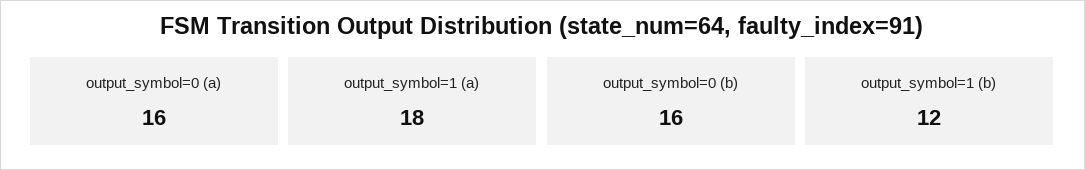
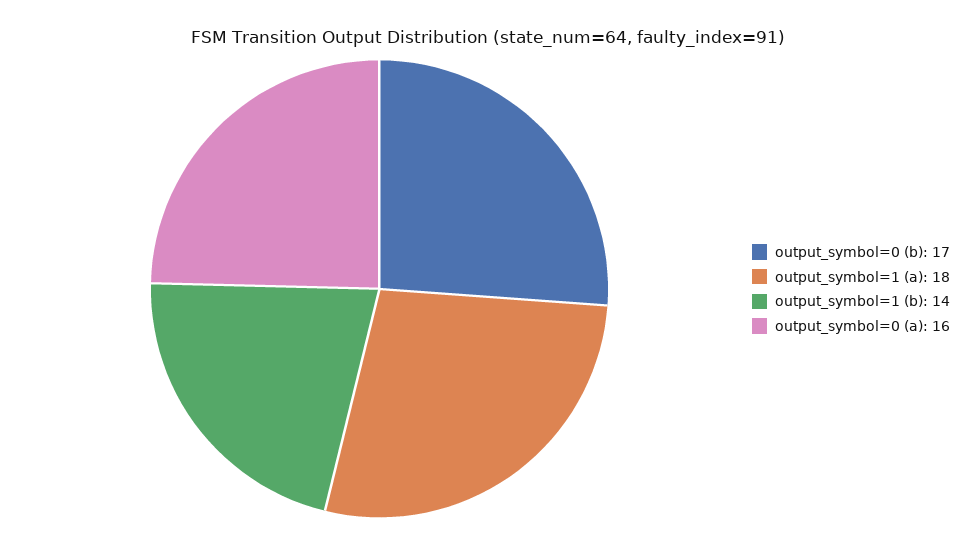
  {
    "output_symbol=0 (a)": 16,
    "output_symbol=1 (a)": 18,
-   "output_symbol=0 (b)": 16,
+   "output_symbol=0 (b)": 17,
-   "output_symbol=1 (b)": 12
+   "output_symbol=1 (b)": 14
  }

